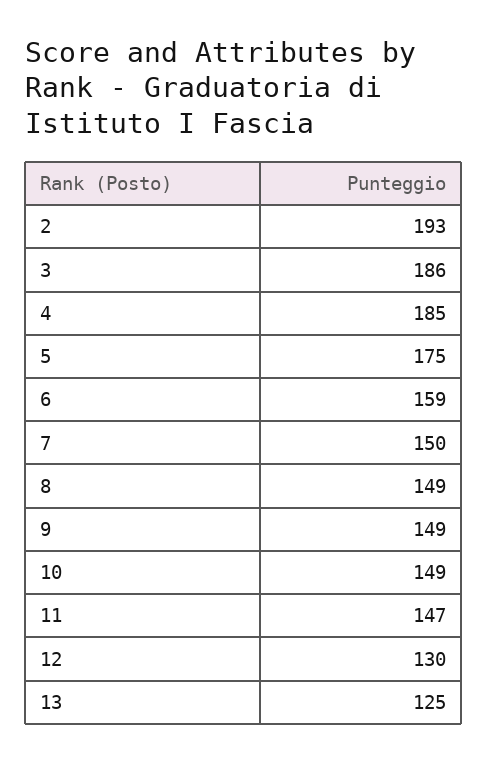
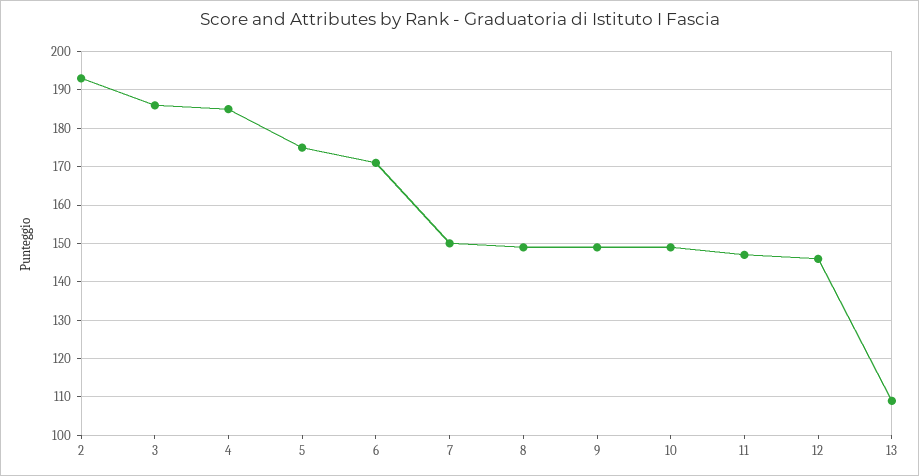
  {
    "2": 193,
    "3": 186,
    "4": 185,
    "5": 175,
-   "6": 159,
+   "6": 170,
    "7": 150,
    "8": 149,
    "9": 149,
    "10": 149,
    "11": 147,
-   "12": 130,
+   "12": 145,
-   "13": 125
+   "13": 110
  }

